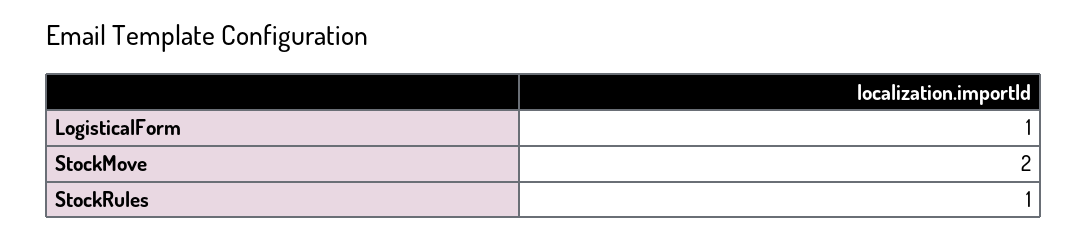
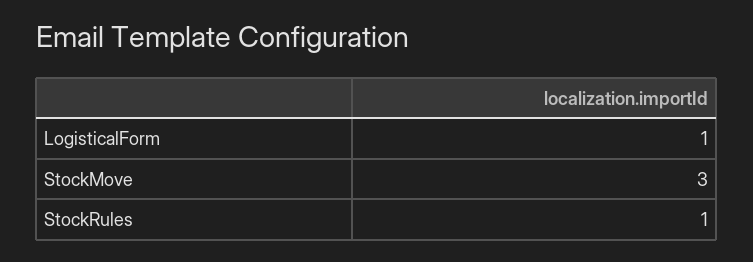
  {
    "LogisticalForm": 1,
-   "StockMove": 2,
+   "StockMove": 3,
    "StockRules": 1
  }

